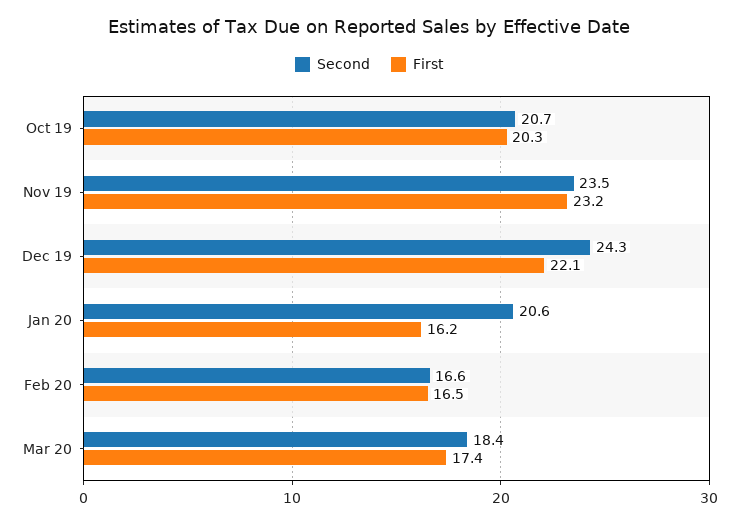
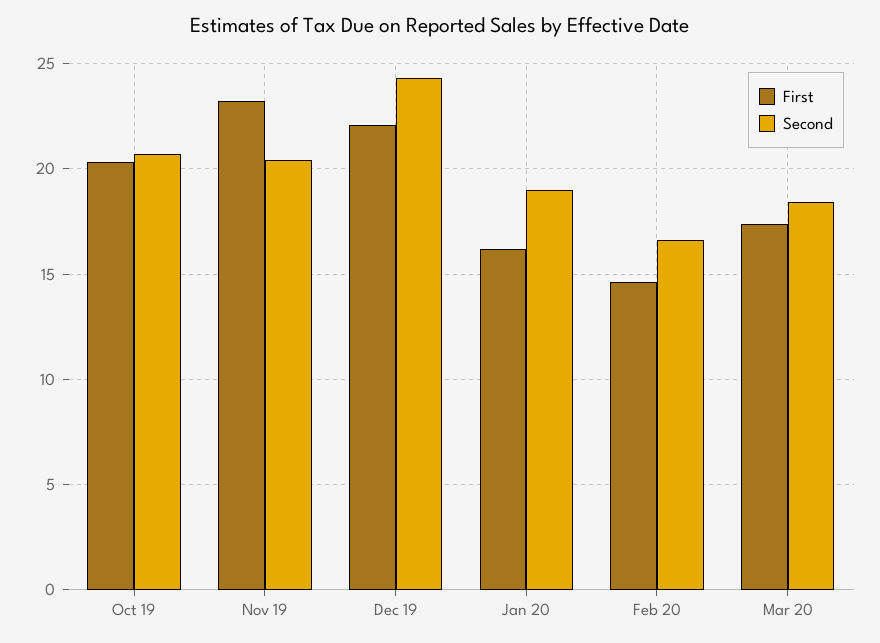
  {
    "Second": {
      "Oct 19": 20.7,
-     "Nov 19": 23.5,
+     "Nov 19": 20.5,
      "Dec 19": 24.3,
-     "Jan 20": 20.6,
+     "Jan 20": 19,
      "Feb 20": 16.6,
      "Mar 20": 18.4
    },
    "First": {
      "Oct 19": 20.3,
      "Nov 19": 23.2,
      "Dec 19": 22.1,
      "Jan 20": 16.2,
-     "Feb 20": 16.5,
+     "Feb 20": 14.5,
      "Mar 20": 17.4
    }
  }

